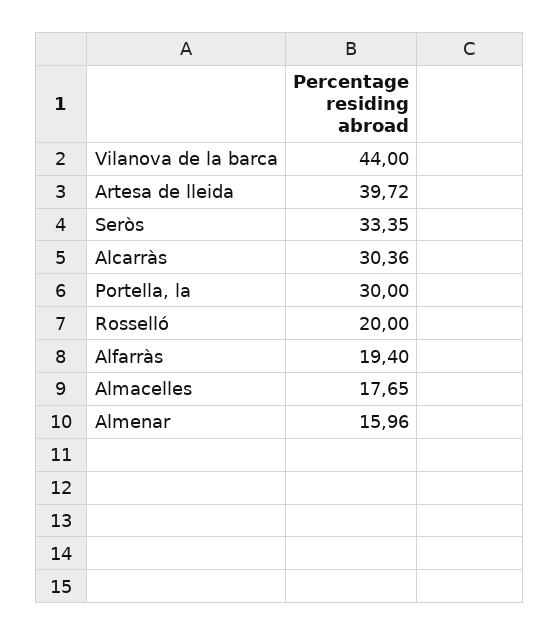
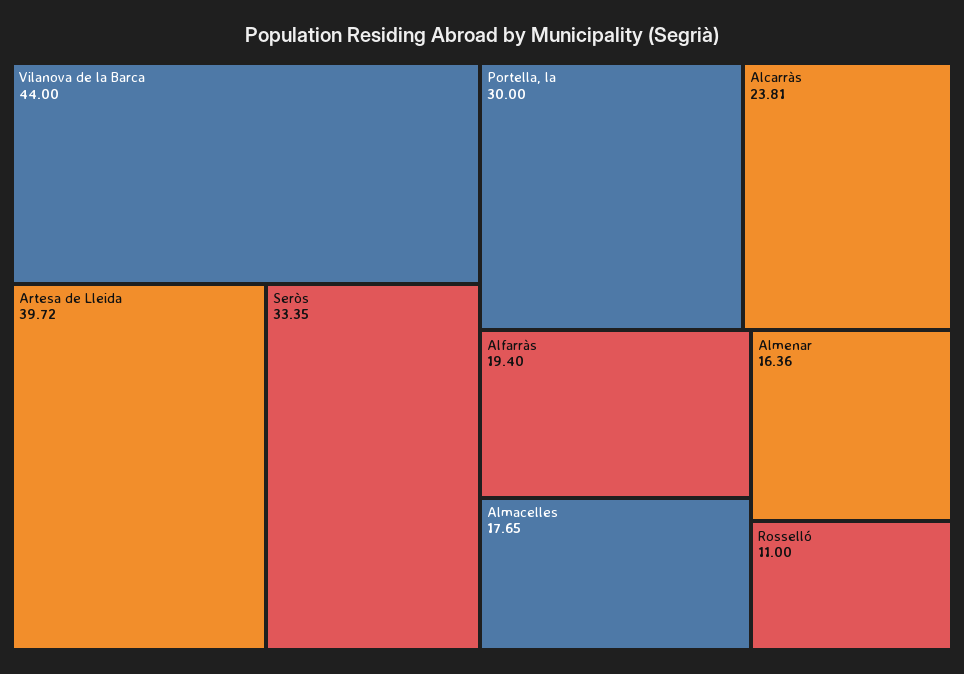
  {
    "Vilanova de la barca": 44,
    "Artesa de lleida": 39.72,
    "Seròs": 33.35,
-   "Alcarràs": 30.36,
+   "Alcarràs": 23.81,
    "Portella, la": 30,
-   "Rosselló": 20,
+   "Rosselló": 11,
    "Alfarràs": 19.4,
    "Almacelles": 17.65,
-   "Almenar": 15.96
+   "Almenar": 16.36
  }

